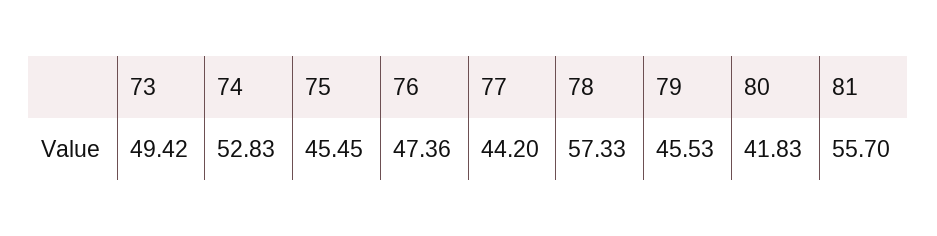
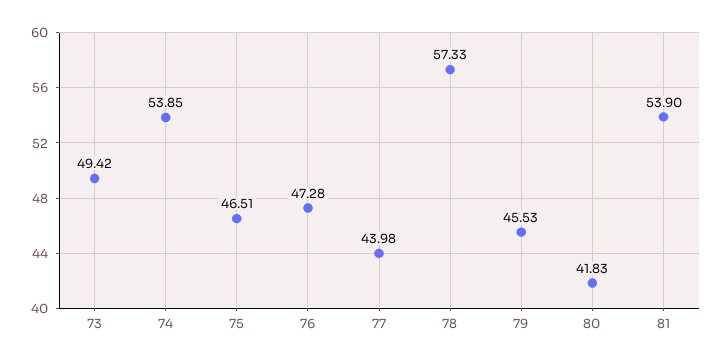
  {
    "73": 49.42,
-   "74": 52.83,
+   "74": 53.85,
-   "75": 45.45,
+   "75": 46.51,
-   "76": 47.36,
+   "76": 47.28,
-   "77": 44.2,
+   "77": 43.98,
    "78": 57.33,
    "79": 45.53,
    "80": 41.83,
-   "81": 55.7
+   "81": 53.9
  }

